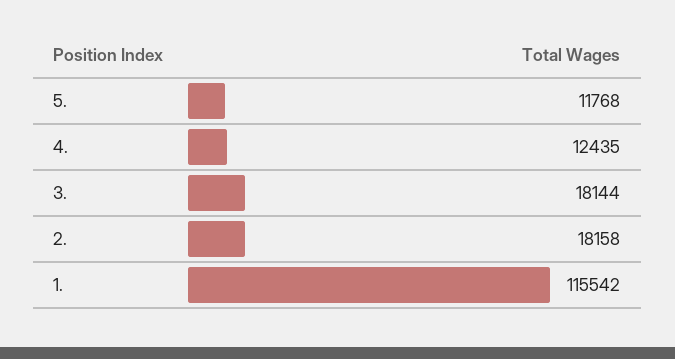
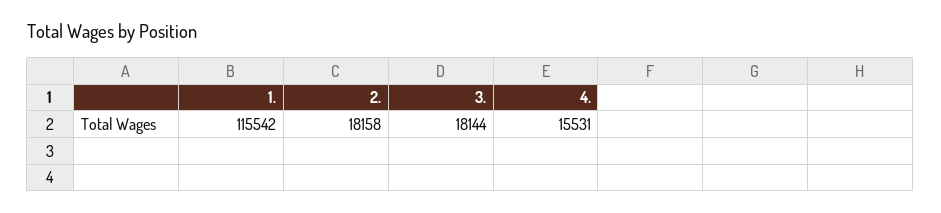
  {
-   "5.": 11768,
-   "4.": 12435,
+   "4.": 15531,
    "3.": 18144,
    "2.": 18158,
    "1.": 115542
  }

